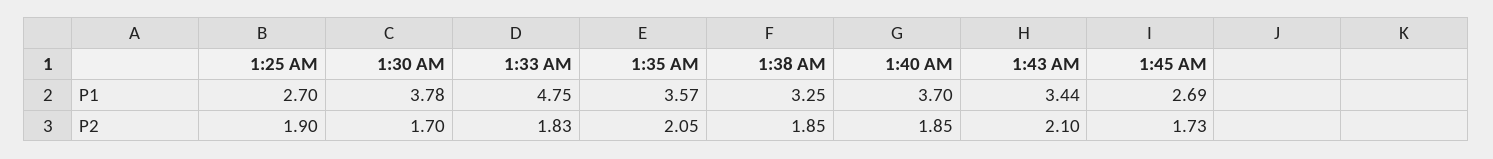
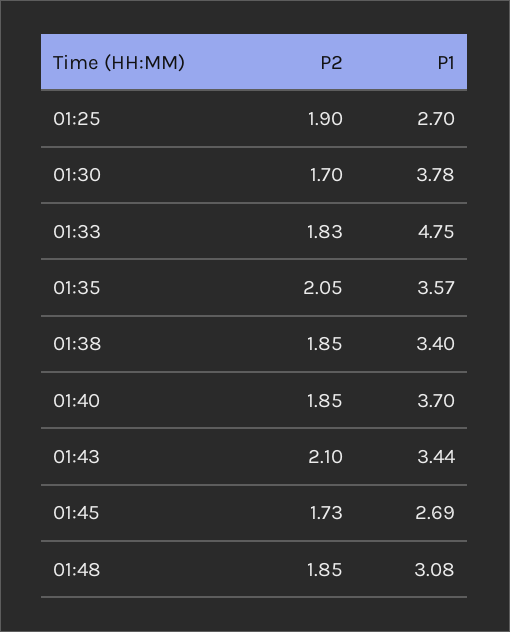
  {
    "1:25 AM": {
      "P1": 2.7,
      "P2": 1.9
    },
    "1:30 AM": {
      "P1": 3.78,
      "P2": 1.7
    },
    "1:33 AM": {
      "P1": 4.75,
      "P2": 1.83
    },
    "1:35 AM": {
      "P1": 3.57,
      "P2": 2.05
    },
    "1:38 AM": {
-     "P1": 3.25,
+     "P1": 3.4,
      "P2": 1.85
    },
    "1:40 AM": {
      "P1": 3.7,
      "P2": 1.85
    },
    "1:43 AM": {
      "P1": 3.44,
      "P2": 2.1
    },
    "1:45 AM": {
      "P1": 2.69,
      "P2": 1.73
-   }
+   },
+   "01:48": {
+     "P2": 1.85,
+     "P1": 3.08
+   }
  }

